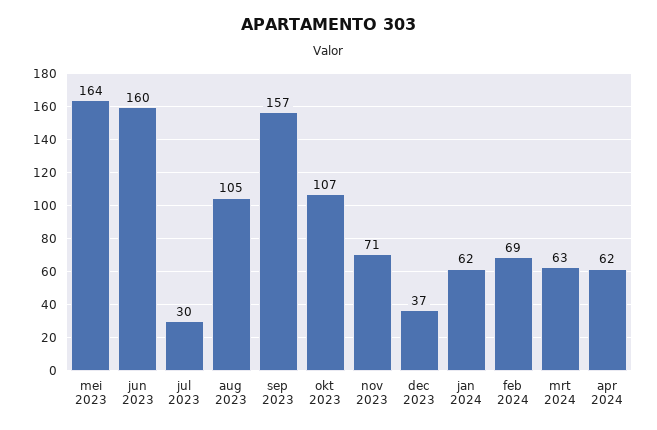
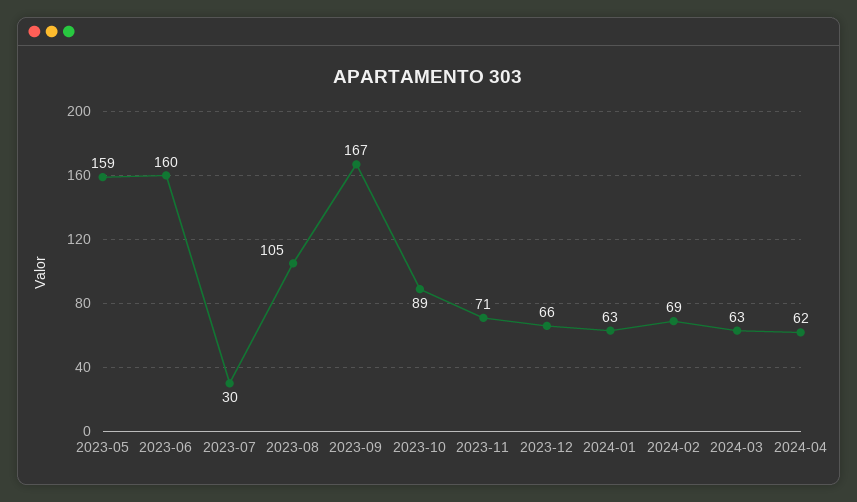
  {
-   "mei 2023": 164,
+   "mei 2023": 159,
    "jun 2023": 160,
    "jul 2023": 30,
    "aug 2023": 105,
-   "sep 2023": 157,
+   "sep 2023": 167,
-   "okt 2023": 107,
+   "okt 2023": 89,
    "nov 2023": 71,
-   "dec 2023": 37,
+   "dec 2023": 66,
-   "jan 2024": 62,
+   "jan 2024": 63,
    "feb 2024": 69,
    "mrt 2024": 63,
    "apr 2024": 62
  }

